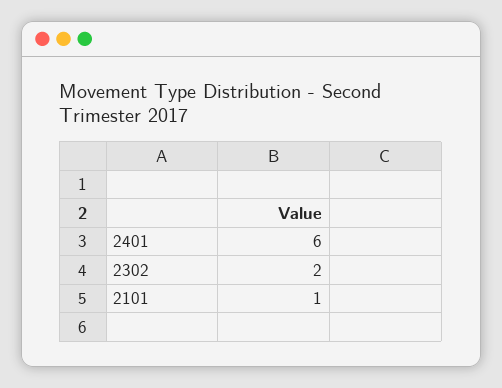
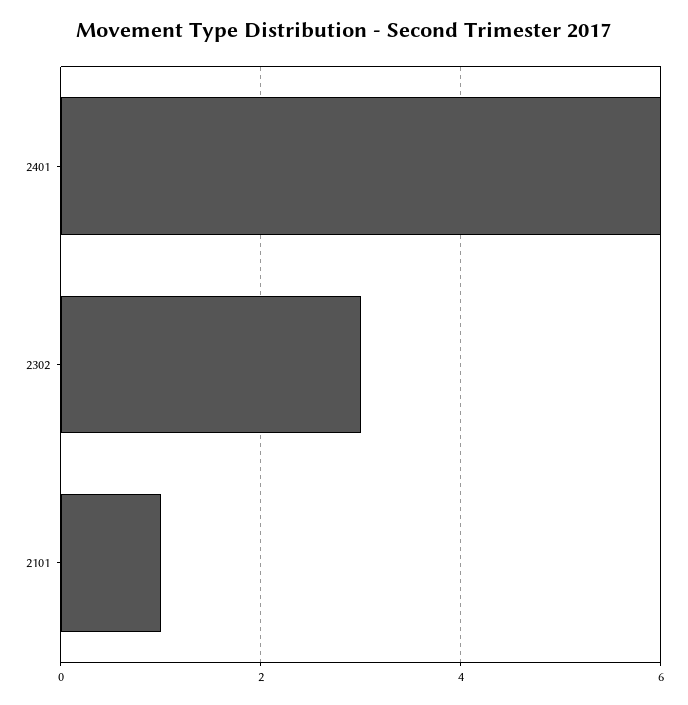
  {
    "2401": 6,
-   "2302": 2,
+   "2302": 3,
    "2101": 1
  }

